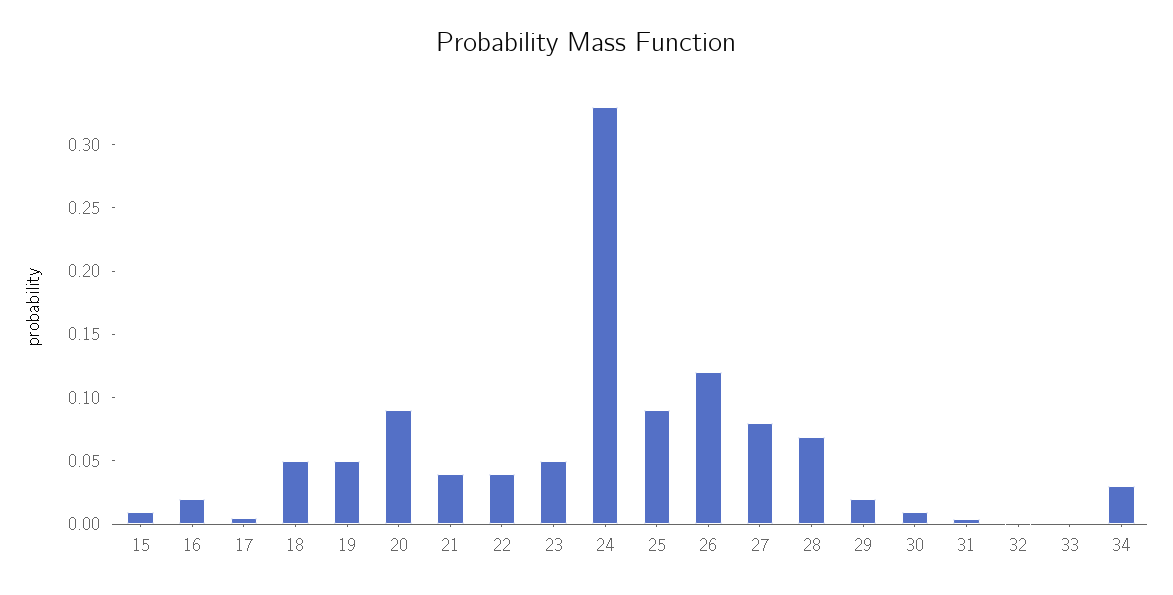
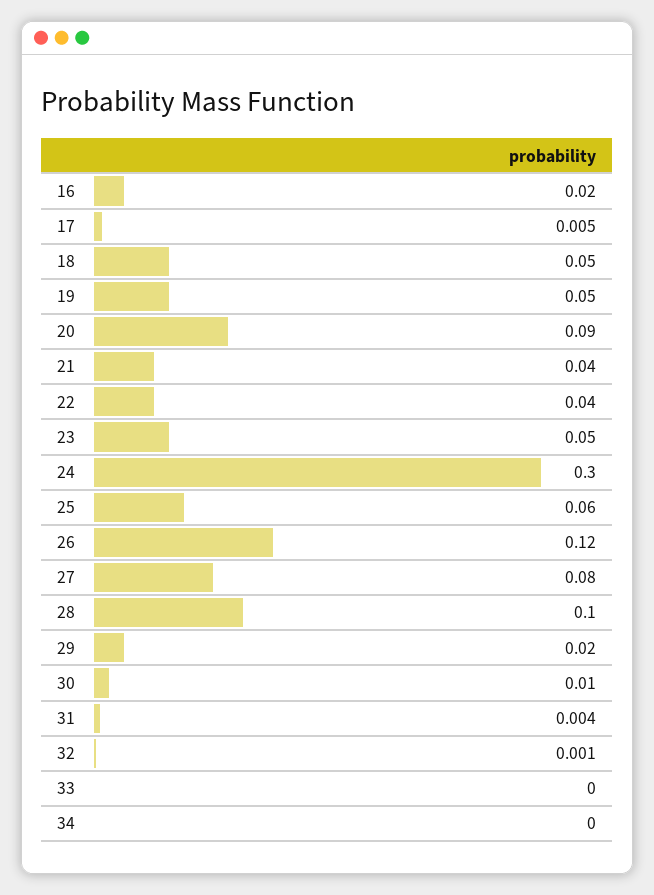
  {
-   "15": 0.01,
    "16": 0.02,
    "17": 0.005,
    "18": 0.05,
    "19": 0.05,
    "20": 0.09,
    "21": 0.04,
    "22": 0.04,
    "23": 0.05,
-   "24": 0.33,
+   "24": 0.3,
-   "25": 0.09,
+   "25": 0.06,
    "26": 0.12,
    "27": 0.08,
-   "28": 0.07,
+   "28": 0.1,
    "29": 0.02,
    "30": 0.01,
    "31": 0.004,
    "32": 0.001,
    "33": 0,
-   "34": 0.03
+   "34": 0
  }

